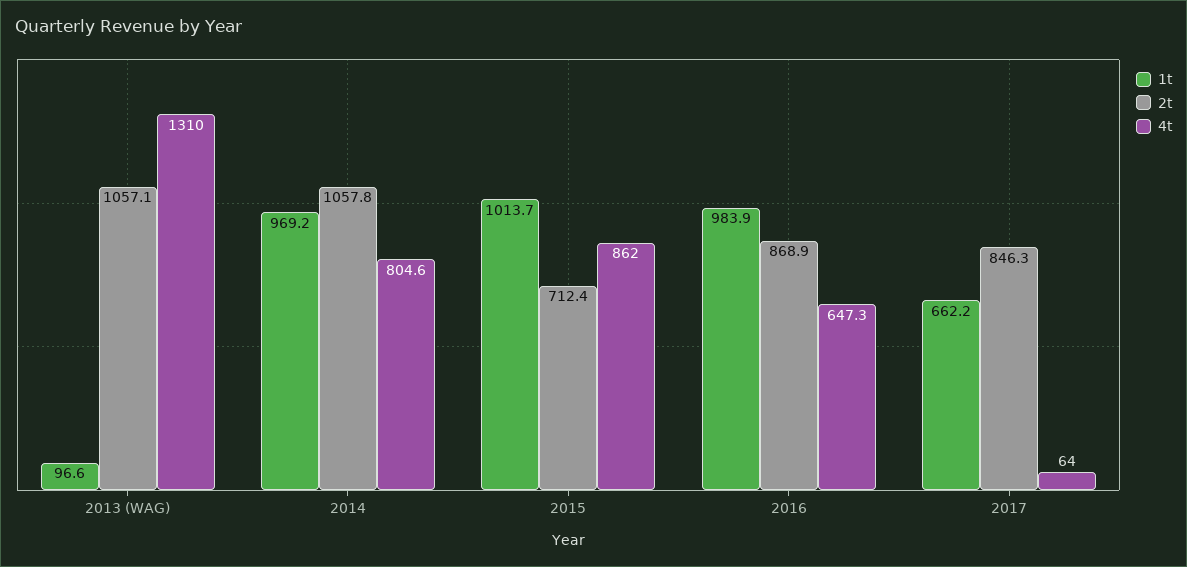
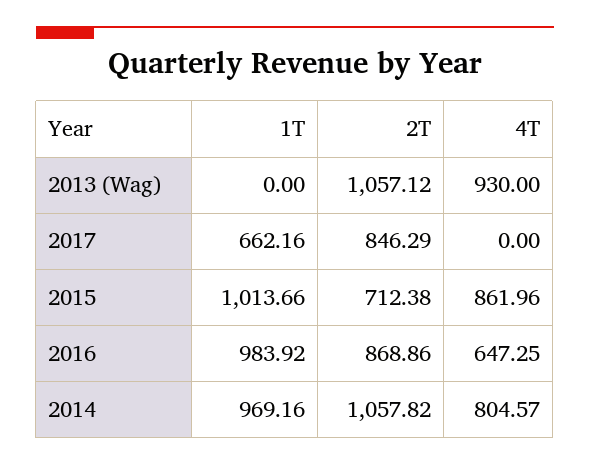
  {
    "1t": {
-     "2013 (WAG)": 96.6,
+     "2013 (WAG)": 0,
      "2014": 969.16,
      "2015": 1013.66,
      "2016": 983.92,
      "2017": 662.16
    },
    "2t": {
      "2013 (WAG)": 1057.12,
      "2014": 1057.82,
      "2015": 712.38,
      "2016": 868.86,
      "2017": 846.29
    },
    "4t": {
-     "2013 (WAG)": 1310,
+     "2013 (WAG)": 930,
      "2014": 804.57,
      "2015": 861.96,
      "2016": 647.25,
-     "2017": 64
+     "2017": 0
    }
  }

